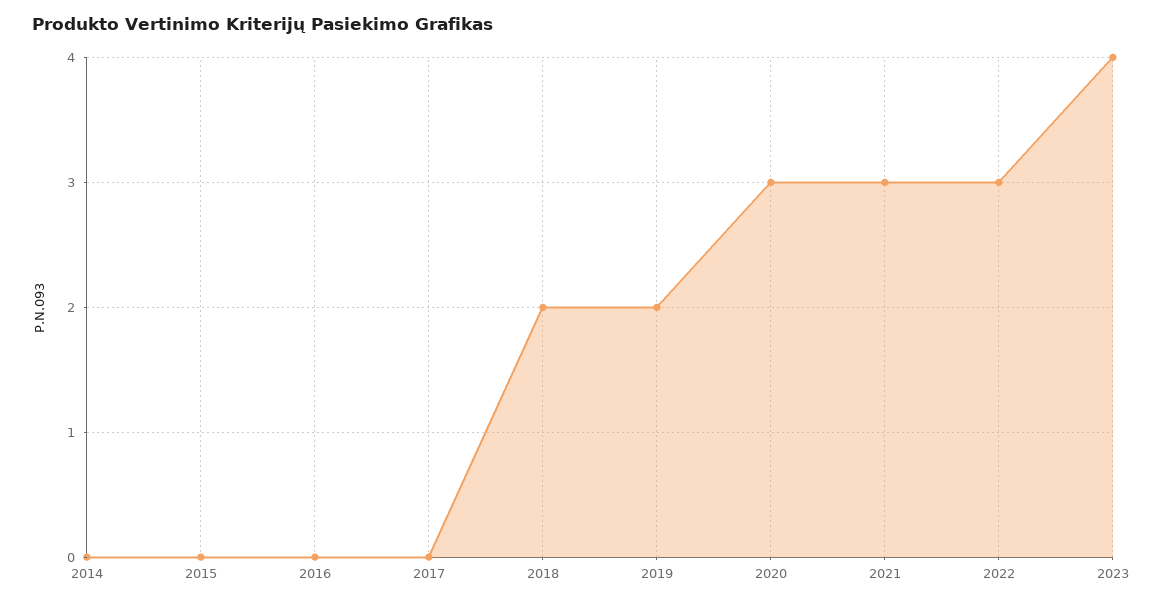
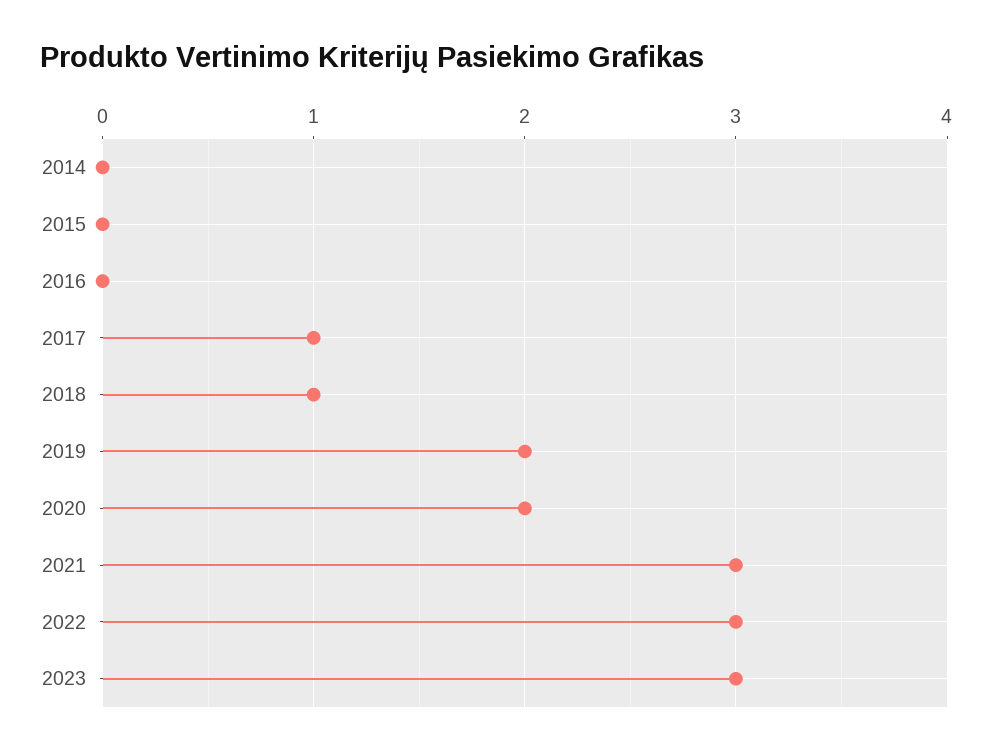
  {
    "2014": 0,
    "2015": 0,
    "2016": 0,
-   "2017": 0,
+   "2017": 1,
-   "2018": 2,
+   "2018": 1,
    "2019": 2,
-   "2020": 3,
+   "2020": 2,
    "2021": 3,
    "2022": 3,
-   "2023": 4
+   "2023": 3
  }

